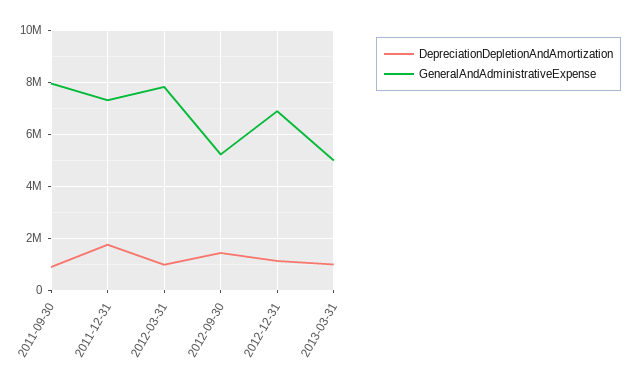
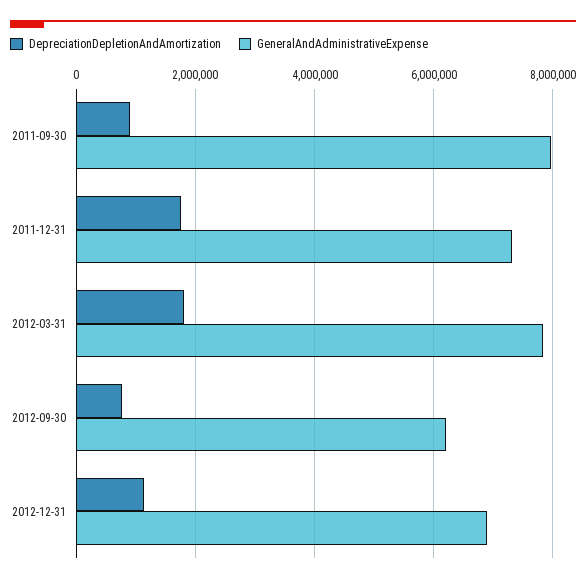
  {
    "DepreciationDepletionAndAmortization": {
      "2011-09-30": 1000000,
      "2011-12-31": 1800000,
-     "2012-03-31": 1000000,
+     "2012-03-31": 1800000,
-     "2012-09-30": 1500000,
+     "2012-09-30": 800000,
-     "2012-12-31": 1200000,
+     "2012-12-31": 1200000
-     "2013-03-31": 1000000
    },
    "GeneralAndAdministrativeExpense": {
      "2011-09-30": 8000000,
      "2011-12-31": 7400000,
      "2012-03-31": 7800000,
-     "2012-09-30": 5250000,
+     "2012-09-30": 6200000,
-     "2012-12-31": 7000000,
+     "2012-12-31": 7000000
-     "2013-03-31": 5000000
    }
  }

